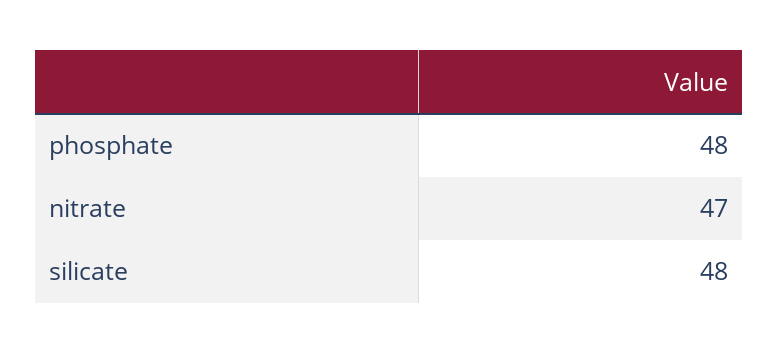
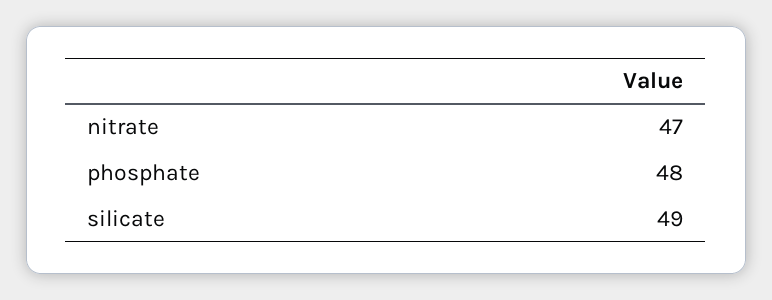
  {
    "phosphate": 48,
    "nitrate": 47,
-   "silicate": 48
+   "silicate": 49
  }

